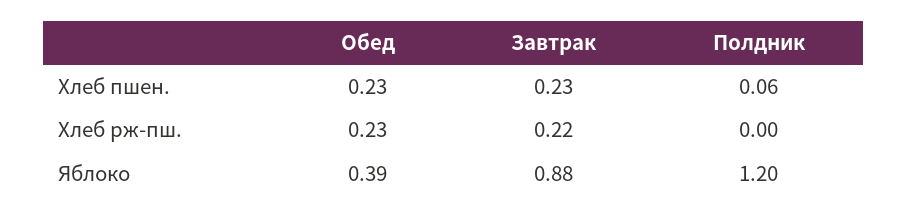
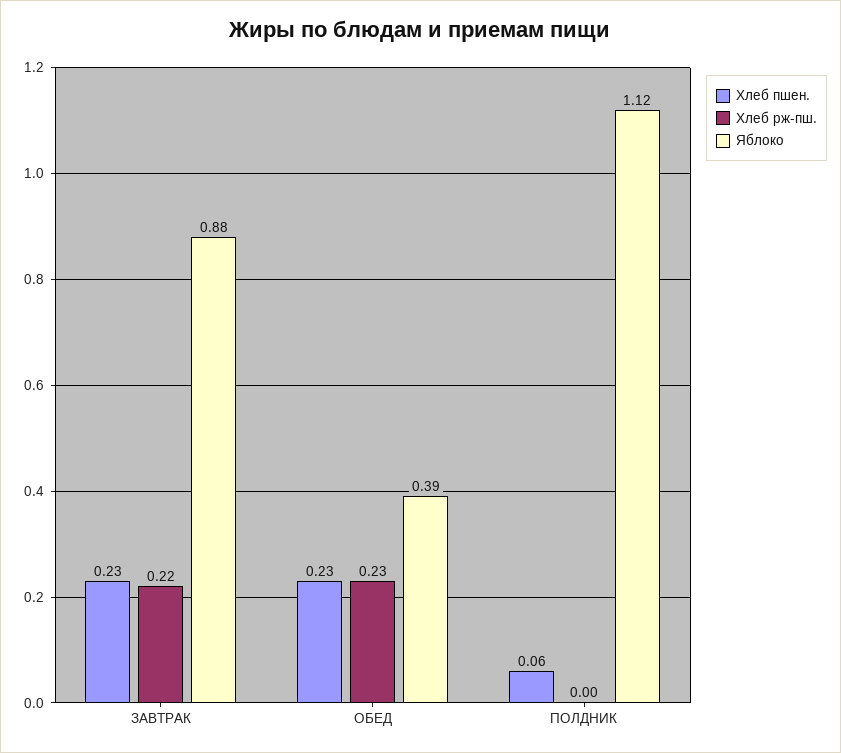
  {
    "Хлеб пшен.": {
      "Обед": 0.23,
      "Завтрак": 0.23,
      "Полдник": 0.06
    },
    "Хлеб рж-пш.": {
      "Обед": 0.23,
      "Завтрак": 0.22,
      "Полдник": 0
    },
    "Яблоко": {
      "Обед": 0.39,
      "Завтрак": 0.88,
-     "Полдник": 1.2
+     "Полдник": 1.12
    }
  }

